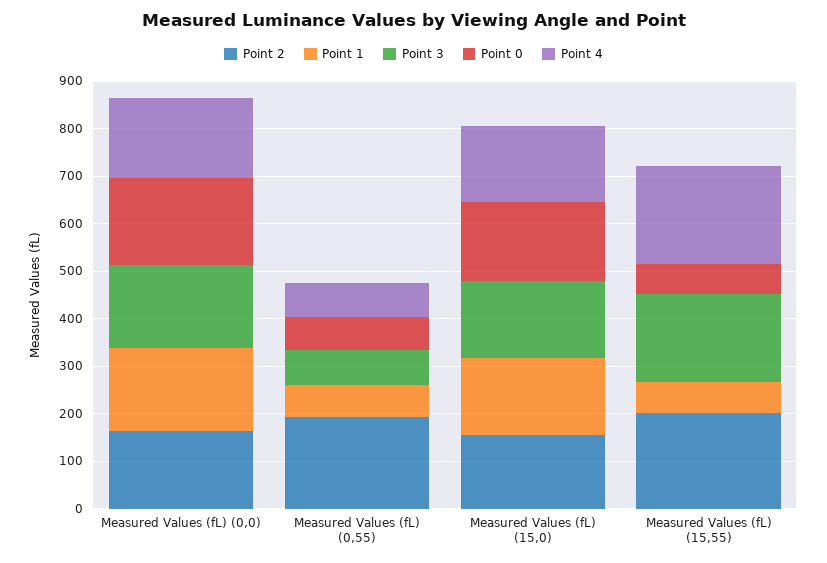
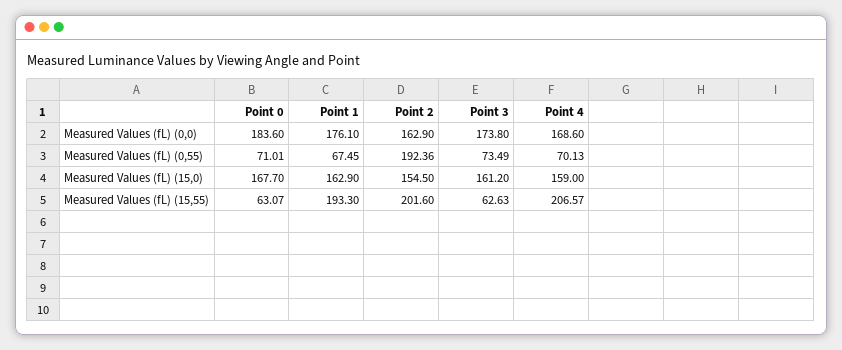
  {
    "Point 2": {
      "Measured Values (fL) (0,0)": 162.9,
      "Measured Values (fL) (0,55)": 192.36,
      "Measured Values (fL) (15,0)": 154.5,
      "Measured Values (fL) (15,55)": 201.6
    },
    "Point 1": {
      "Measured Values (fL) (0,0)": 176.1,
      "Measured Values (fL) (0,55)": 67.45,
      "Measured Values (fL) (15,0)": 162.9,
-     "Measured Values (fL) (15,55)": 60
+     "Measured Values (fL) (15,55)": 193.3
    },
    "Point 3": {
      "Measured Values (fL) (0,0)": 173.8,
      "Measured Values (fL) (0,55)": 73.49,
      "Measured Values (fL) (15,0)": 161.2,
-     "Measured Values (fL) (15,55)": 180
+     "Measured Values (fL) (15,55)": 62.63
    },
    "Point 0": {
      "Measured Values (fL) (0,0)": 183.6,
      "Measured Values (fL) (0,55)": 71.01,
      "Measured Values (fL) (15,0)": 167.7,
      "Measured Values (fL) (15,55)": 63.07
    },
    "Point 4": {
      "Measured Values (fL) (0,0)": 168.6,
      "Measured Values (fL) (0,55)": 70.13,
      "Measured Values (fL) (15,0)": 159,
      "Measured Values (fL) (15,55)": 206.57
    }
  }

